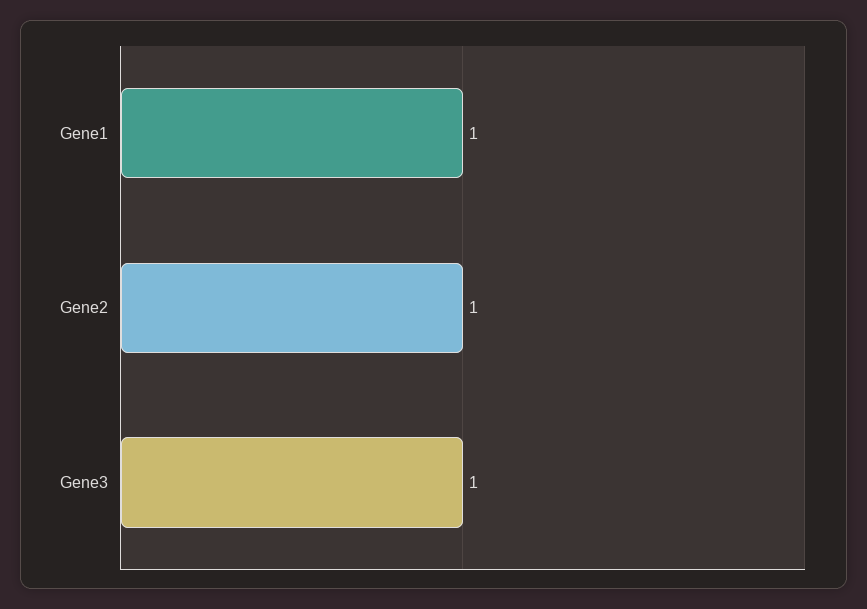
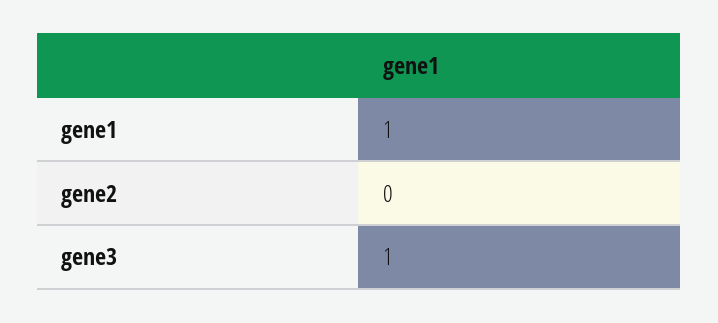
  {
    "Gene1": 1,
-   "Gene2": 1,
+   "Gene2": 0,
    "Gene3": 1
  }

